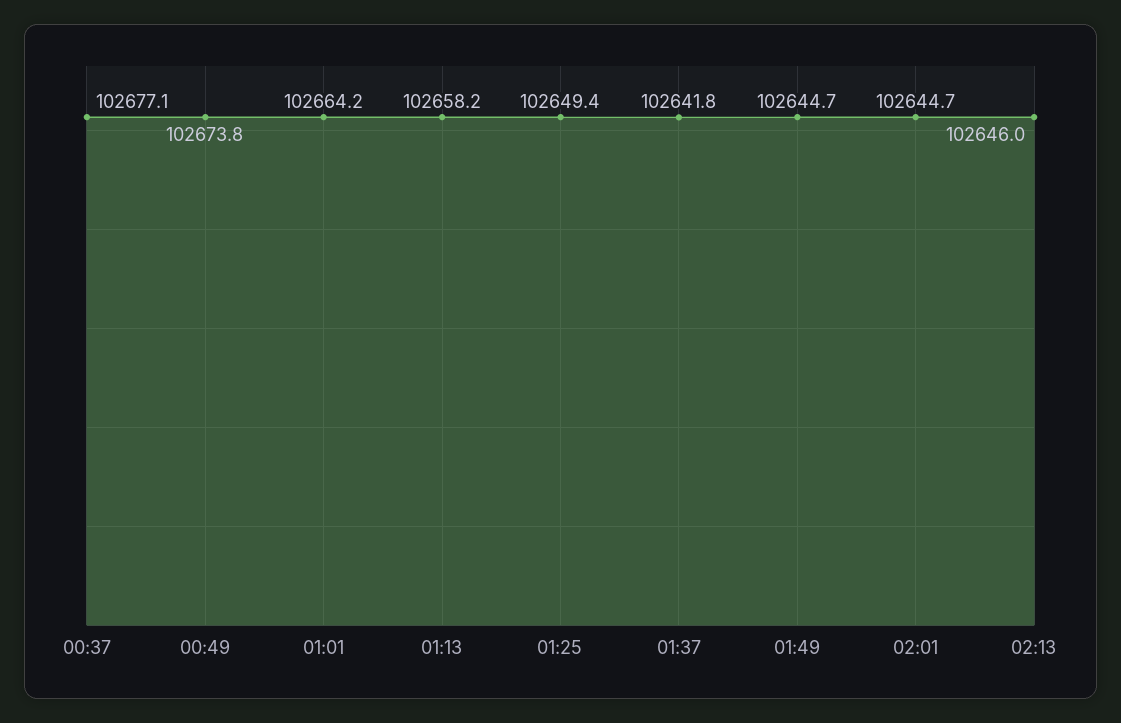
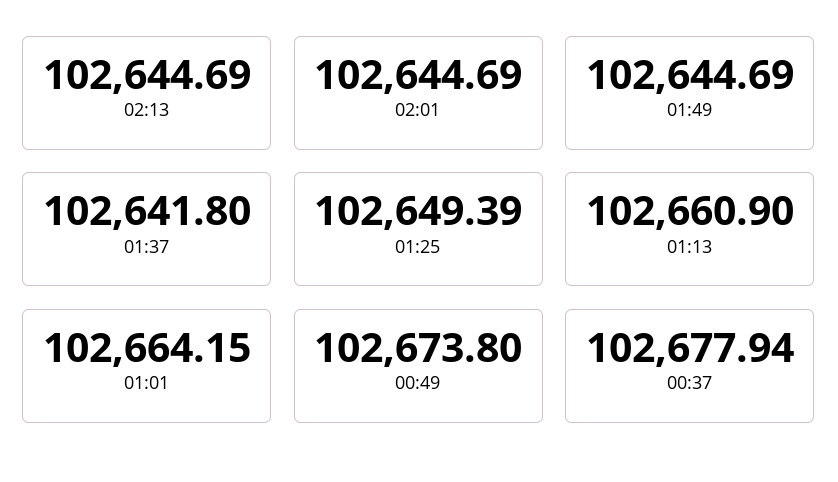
  {
-   "00:37": 102677.1,
+   "00:37": 102677.94,
    "00:49": 102673.8,
    "01:01": 102664.15,
-   "01:13": 102658.2,
+   "01:13": 102660.9,
    "01:25": 102649.39,
    "01:37": 102641.8,
    "01:49": 102644.69,
    "02:01": 102644.69,
-   "02:13": 102646
+   "02:13": 102644.69
  }

